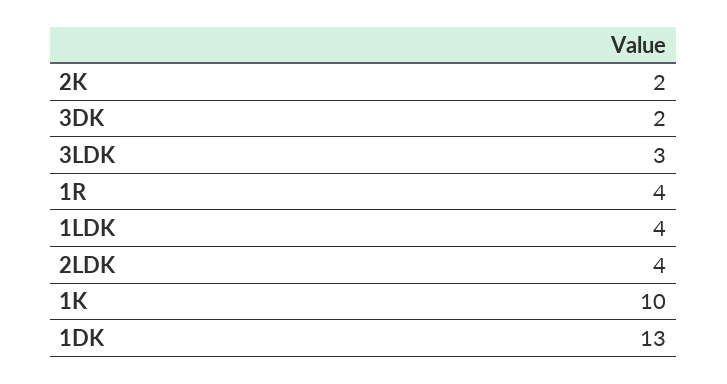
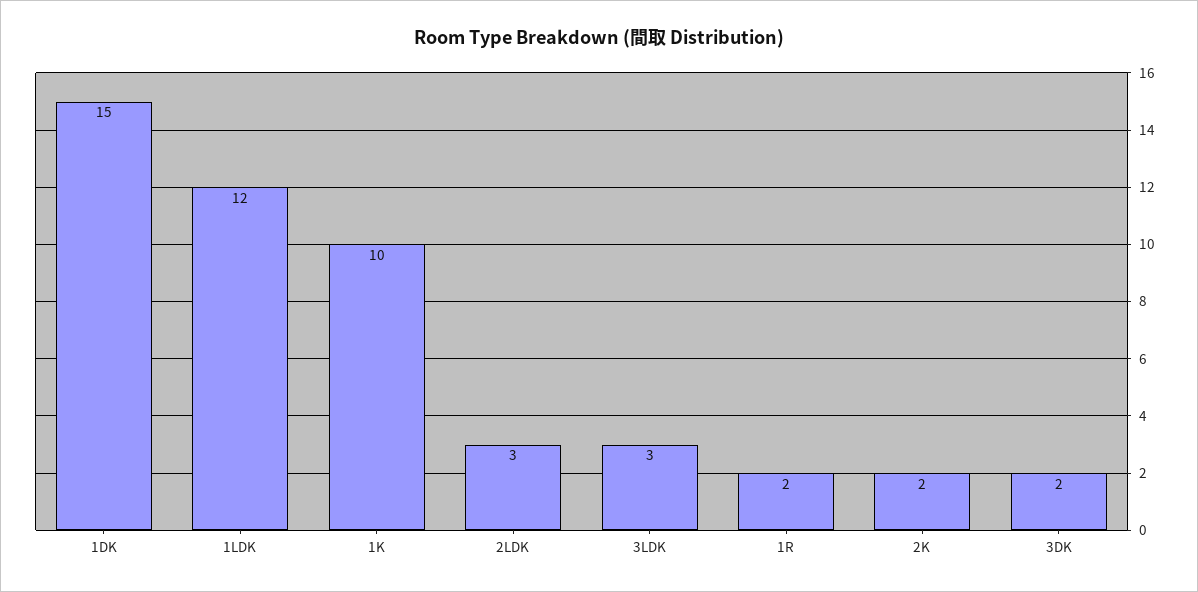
  {
    "2K": 2,
    "3DK": 2,
    "3LDK": 3,
-   "1R": 4,
+   "1R": 2,
-   "1LDK": 4,
+   "1LDK": 12,
-   "2LDK": 4,
+   "2LDK": 3,
    "1K": 10,
-   "1DK": 13
+   "1DK": 15
  }

